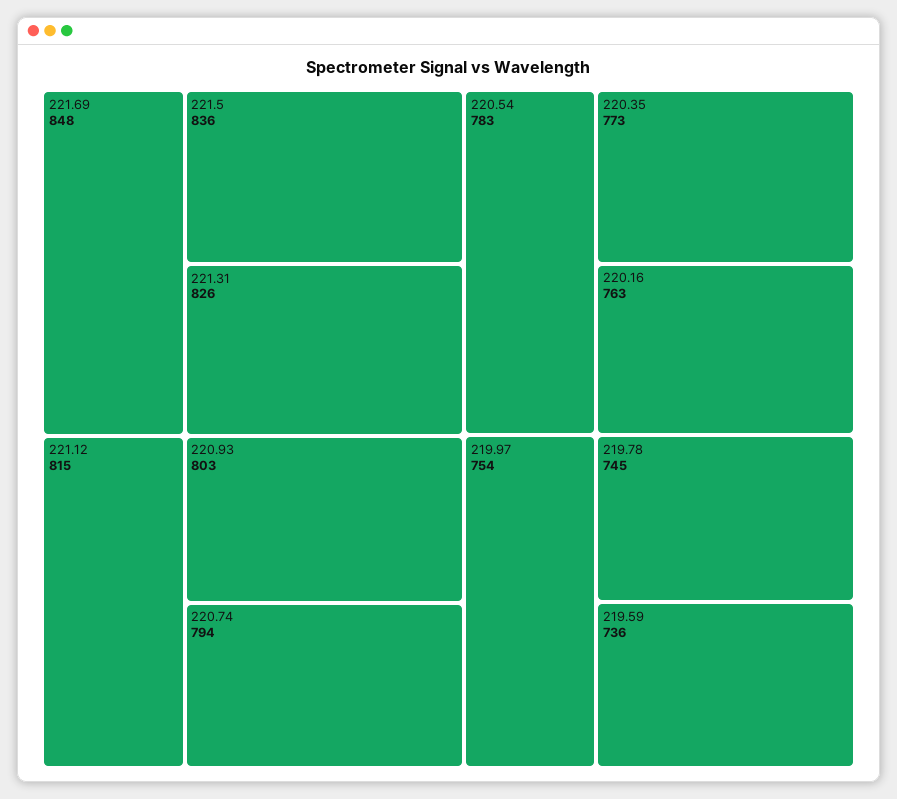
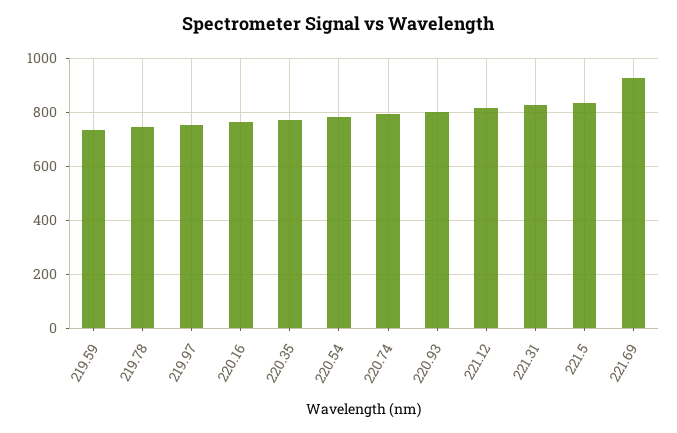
  {
-   "221.69": 848,
+   "221.69": 925,
    "221.5": 836,
    "221.31": 826,
    "221.12": 815,
    "220.93": 803,
    "220.74": 794,
    "220.54": 783,
    "220.35": 773,
    "220.16": 763,
    "219.97": 754,
    "219.78": 745,
    "219.59": 736
  }

